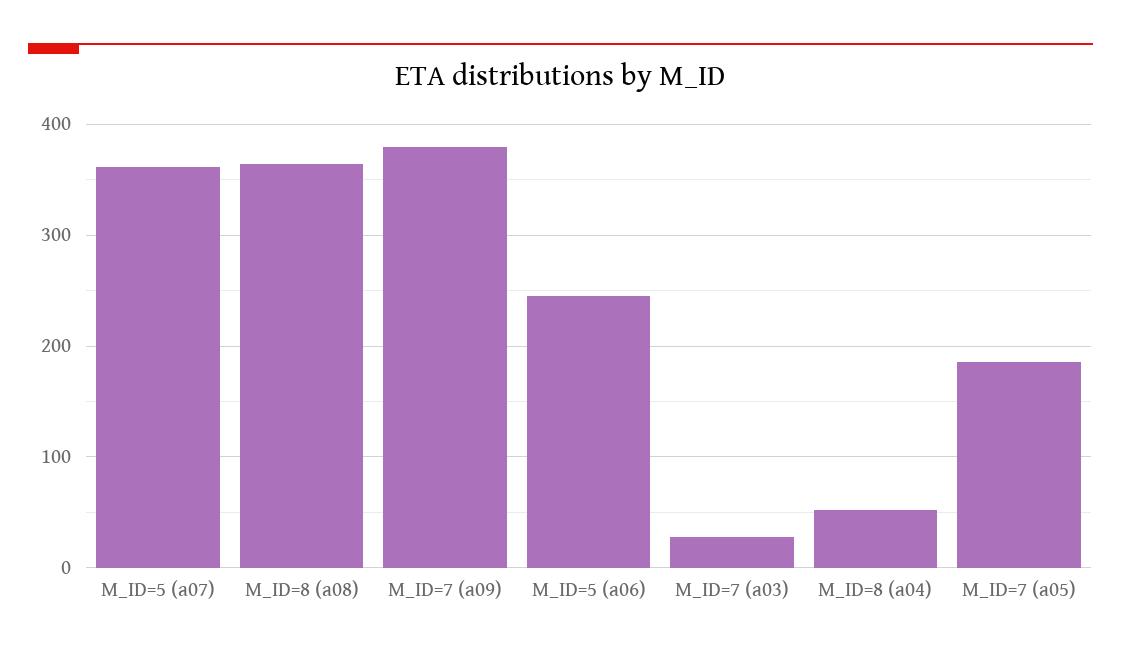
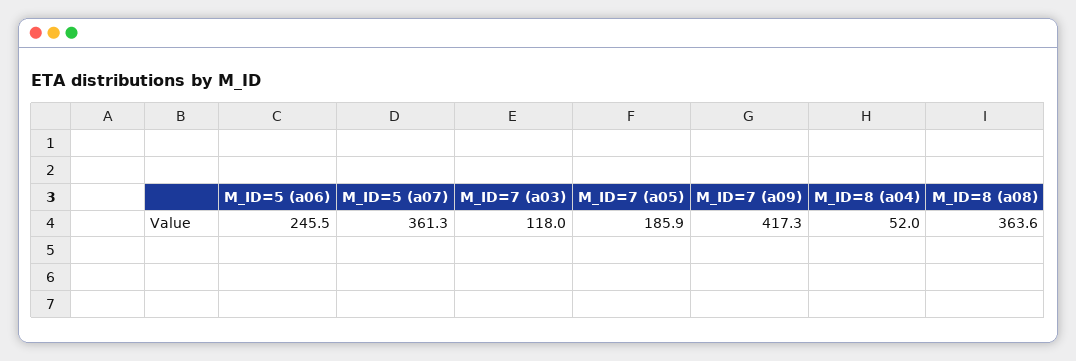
  {
    "M_ID=5 (a07)": 361.3,
    "M_ID=8 (a08)": 363.6,
-   "M_ID=7 (a09)": 380,
+   "M_ID=7 (a09)": 417.3,
    "M_ID=5 (a06)": 245.5,
-   "M_ID=7 (a03)": 30,
+   "M_ID=7 (a03)": 118,
    "M_ID=8 (a04)": 52,
    "M_ID=7 (a05)": 185.9
  }

